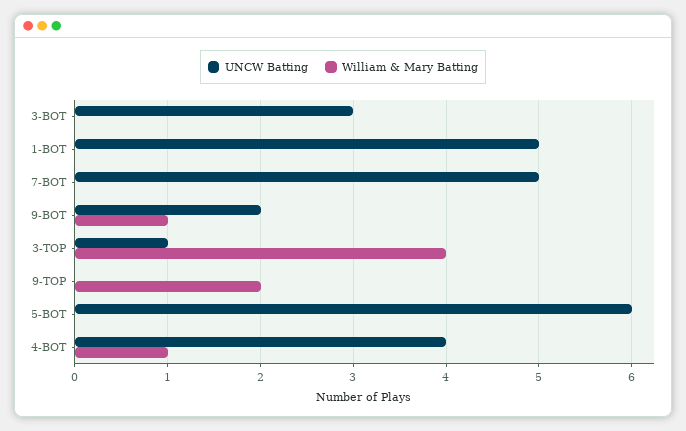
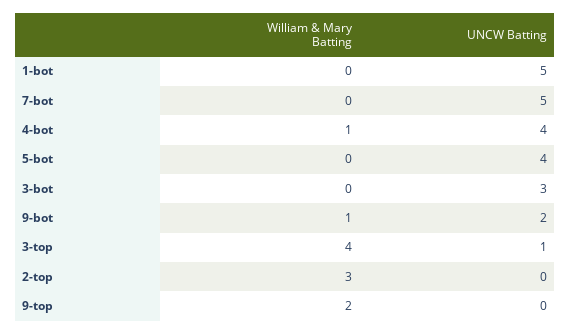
  {
    "UNCW Batting": {
      "3-BOT": 3,
      "1-BOT": 5,
      "7-BOT": 5,
      "9-BOT": 2,
      "3-TOP": 1,
      "9-TOP": 0,
-     "5-BOT": 6,
+     "5-BOT": 4,
-     "4-BOT": 4
+     "4-BOT": 4,
+     "2-top": 0
    },
    "William & Mary Batting": {
      "3-BOT": 0,
      "1-BOT": 0,
      "7-BOT": 0,
      "9-BOT": 1,
      "3-TOP": 4,
      "9-TOP": 2,
      "5-BOT": 0,
-     "4-BOT": 1
+     "4-BOT": 1,
+     "2-top": 3
    }
  }

